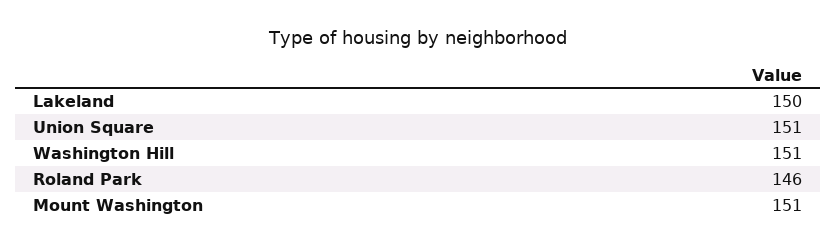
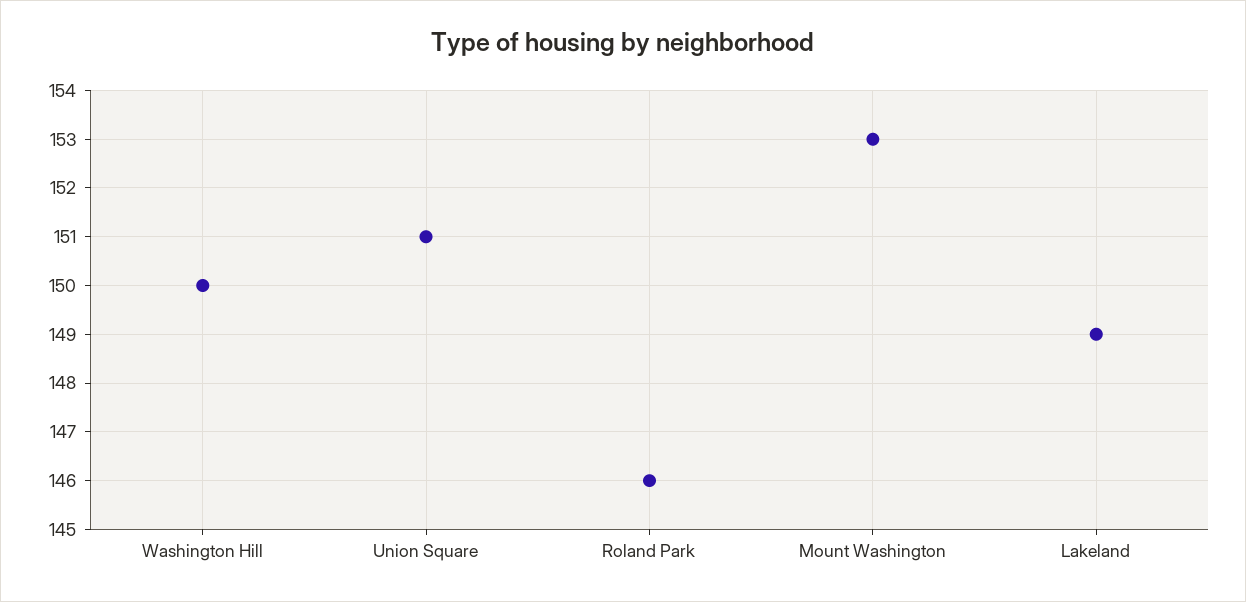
  {
-   "Lakeland": 150,
+   "Lakeland": 149,
    "Union Square": 151,
-   "Washington Hill": 151,
+   "Washington Hill": 150,
    "Roland Park": 146,
-   "Mount Washington": 151
+   "Mount Washington": 153
  }

